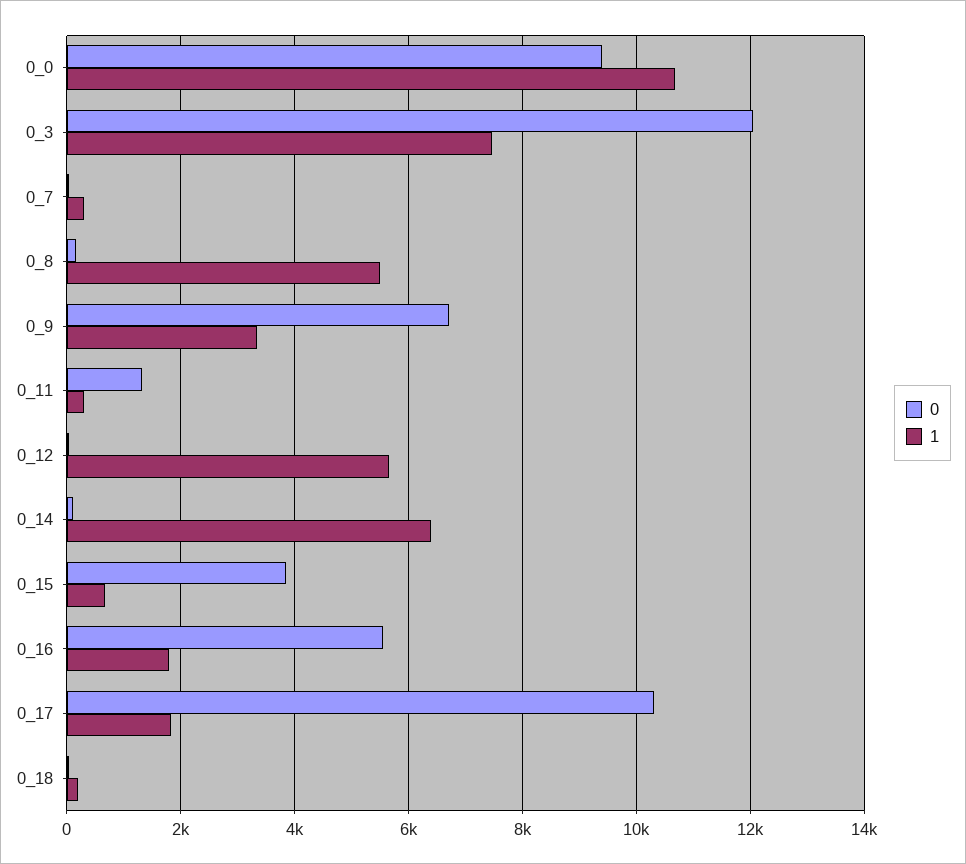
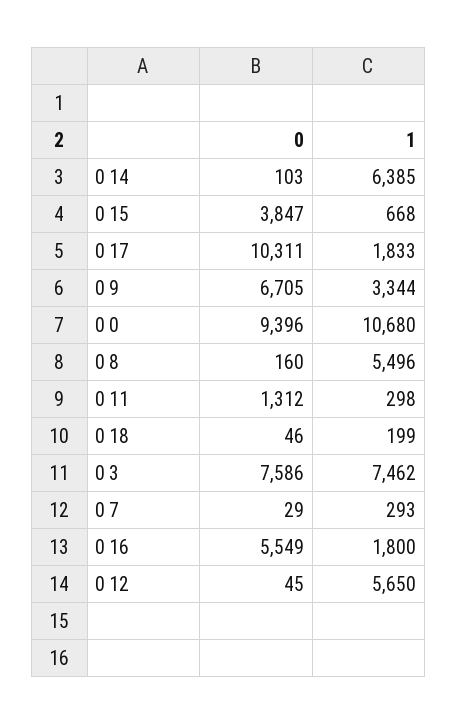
  {
    "0": {
      "0_0": 9396,
-     "0_3": 12000,
+     "0_3": 7586,
      "0_7": 29,
      "0_8": 160,
      "0_9": 6705,
      "0_11": 1312,
      "0_12": 45,
      "0_14": 103,
      "0_15": 3847,
      "0_16": 5549,
      "0_17": 10311,
      "0_18": 46
    },
    "1": {
      "0_0": 10680,
      "0_3": 7462,
      "0_7": 293,
      "0_8": 5496,
      "0_9": 3344,
      "0_11": 298,
      "0_12": 5650,
      "0_14": 6385,
      "0_15": 668,
      "0_16": 1800,
      "0_17": 1833,
      "0_18": 199
    }
  }

